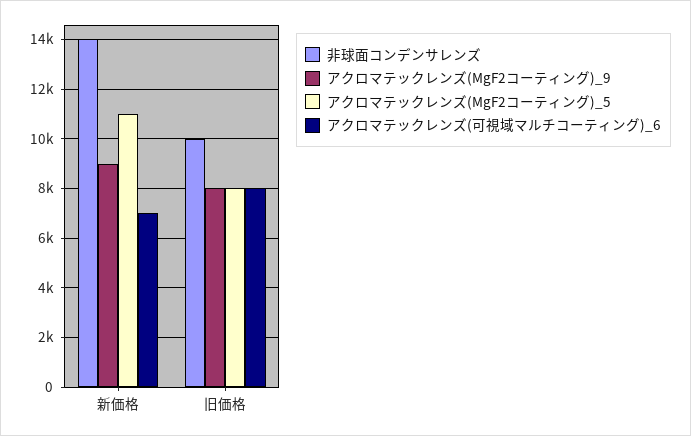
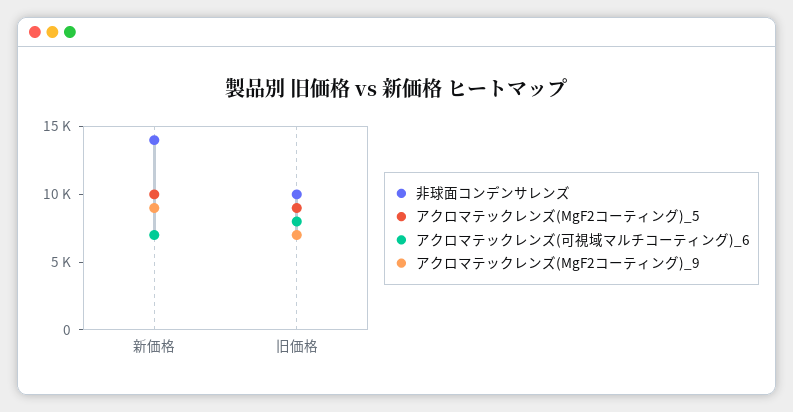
  {
    "非球面コンデンサレンズ": {
      "新価格": 14000,
      "旧価格": 10000
    },
    "アクロマテックレンズ(MgF2コーティング)_9": {
      "新価格": 9000,
-     "旧価格": 8000
+     "旧価格": 7000
    },
    "アクロマテックレンズ(MgF2コーティング)_5": {
-     "新価格": 11000,
+     "新価格": 10000,
-     "旧価格": 8000
+     "旧価格": 9000
    },
    "アクロマテックレンズ(可視域マルチコーティング)_6": {
      "新価格": 7000,
      "旧価格": 8000
    }
  }

